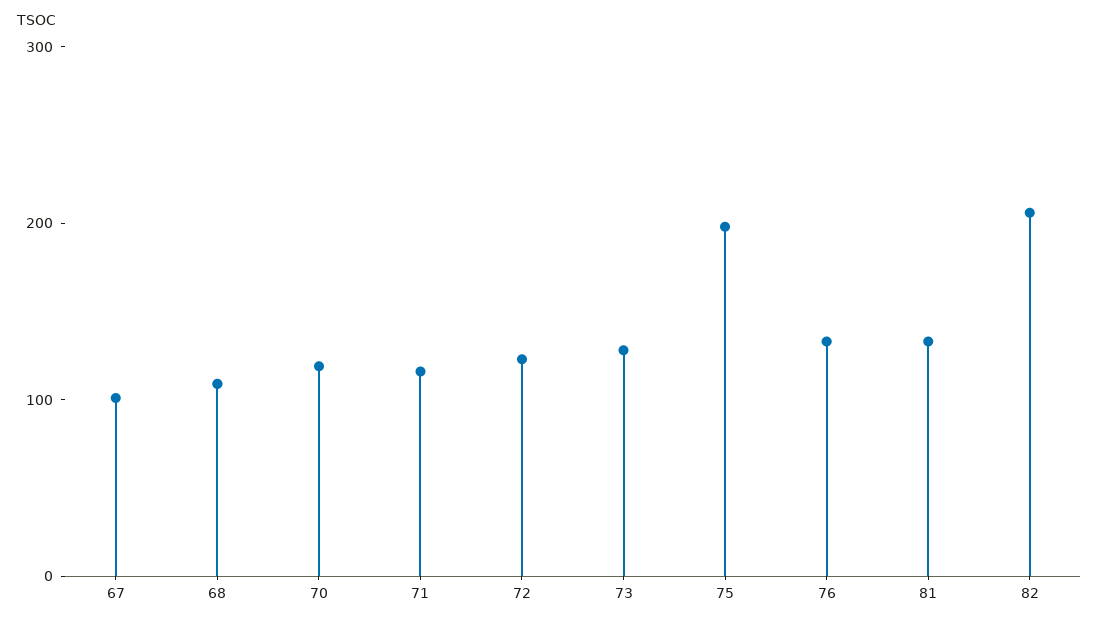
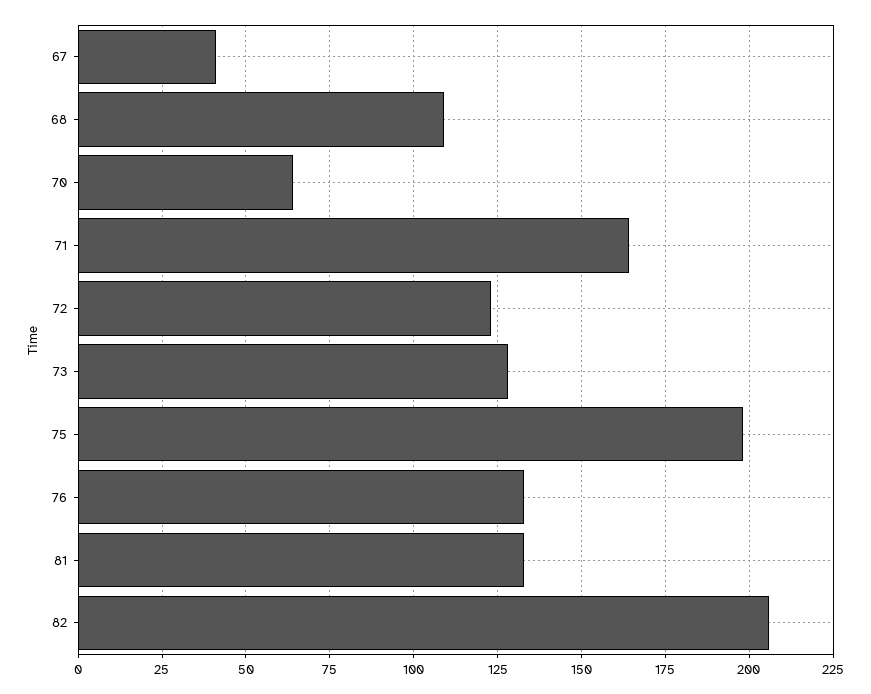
  {
-   "67": 100,
+   "67": 40,
    "68": 110,
-   "70": 120,
+   "70": 65,
-   "71": 120,
+   "71": 165,
    "72": 125,
    "73": 130,
    "75": 200,
    "76": 135,
    "81": 135,
    "82": 205
  }

